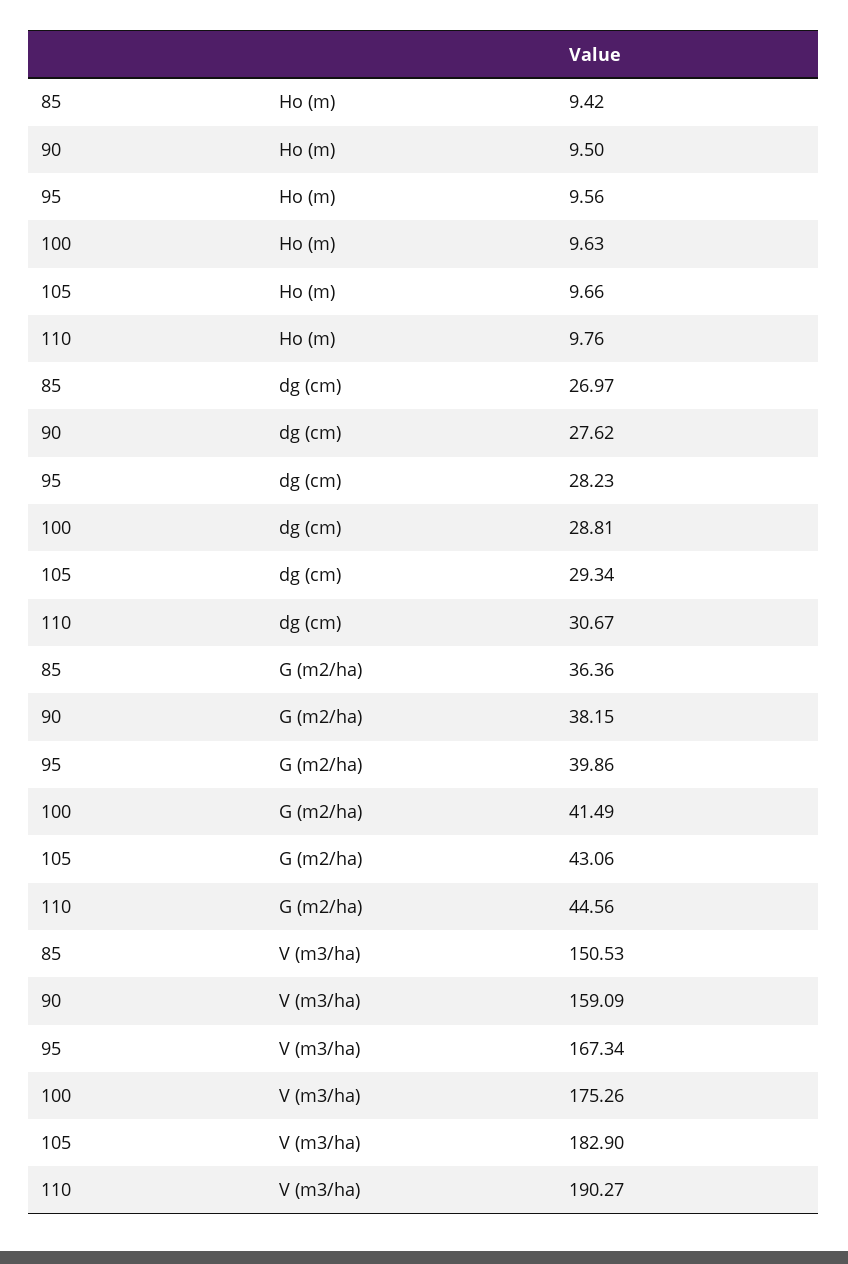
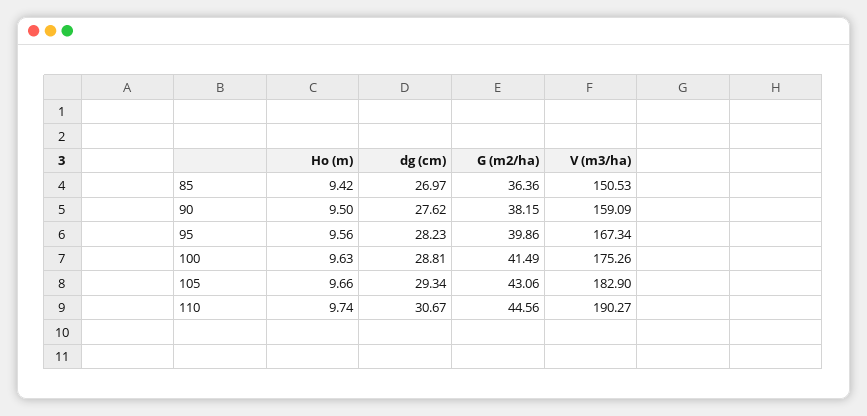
  {
    "85": {
      "Ho (m)": 9.42,
      "dg (cm)": 26.97,
      "G (m2/ha)": 36.36,
      "V (m3/ha)": 150.53
    },
    "90": {
      "Ho (m)": 9.5,
      "dg (cm)": 27.62,
      "G (m2/ha)": 38.15,
      "V (m3/ha)": 159.09
    },
    "95": {
      "Ho (m)": 9.56,
      "dg (cm)": 28.23,
      "G (m2/ha)": 39.86,
      "V (m3/ha)": 167.34
    },
    "100": {
      "Ho (m)": 9.63,
      "dg (cm)": 28.81,
      "G (m2/ha)": 41.49,
      "V (m3/ha)": 175.26
    },
    "105": {
      "Ho (m)": 9.66,
      "dg (cm)": 29.34,
      "G (m2/ha)": 43.06,
      "V (m3/ha)": 182.9
    },
    "110": {
-     "Ho (m)": 9.76,
+     "Ho (m)": 9.74,
      "dg (cm)": 30.67,
      "G (m2/ha)": 44.56,
      "V (m3/ha)": 190.27
    }
  }

